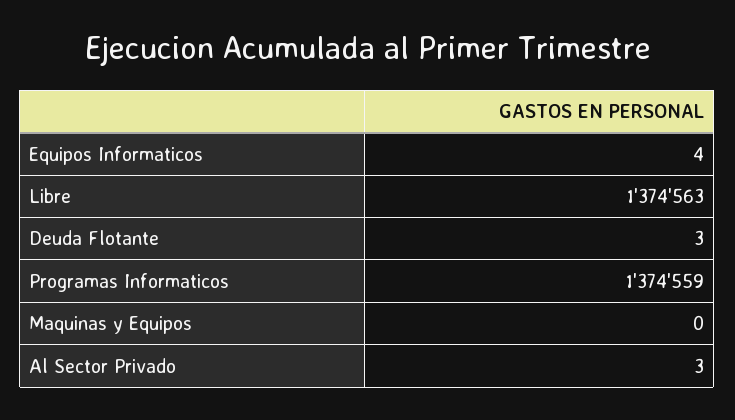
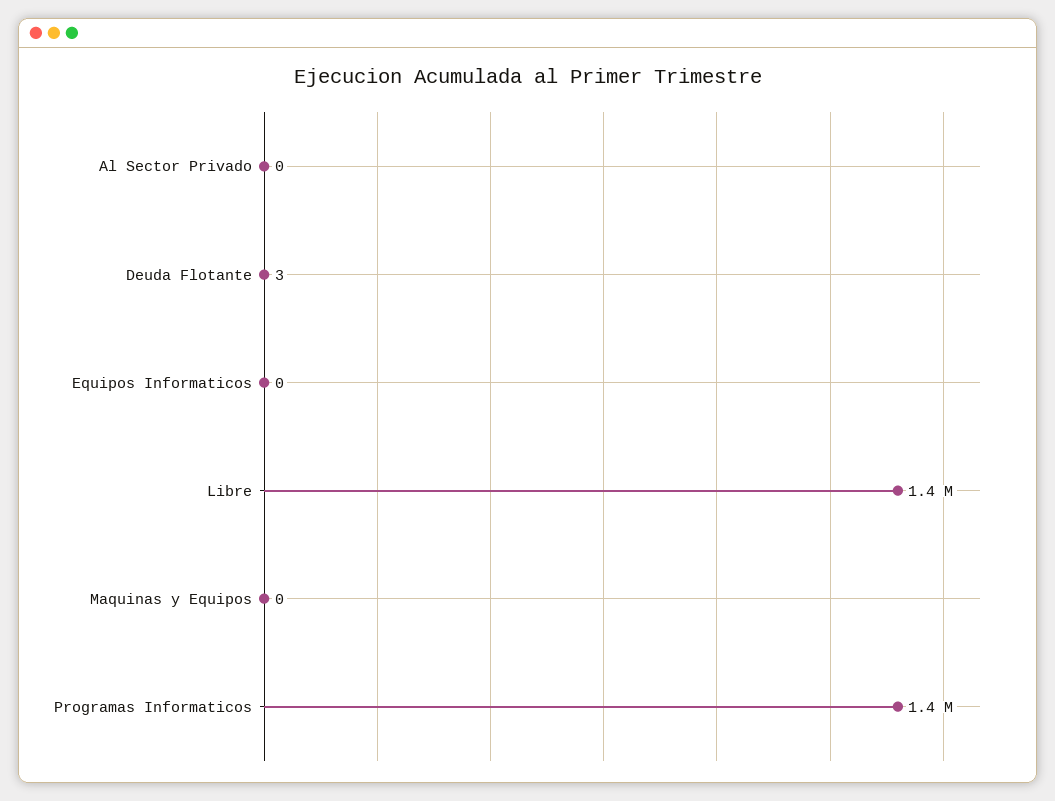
  {
-   "Equipos Informaticos": 4,
+   "Equipos Informaticos": 0,
    "Libre": 1374563,
    "Deuda Flotante": 3,
    "Programas Informaticos": 1374559,
    "Maquinas y Equipos": 0,
-   "Al Sector Privado": 3
+   "Al Sector Privado": 0
  }

